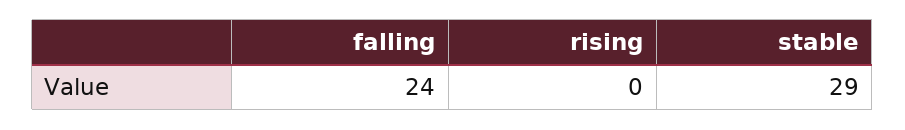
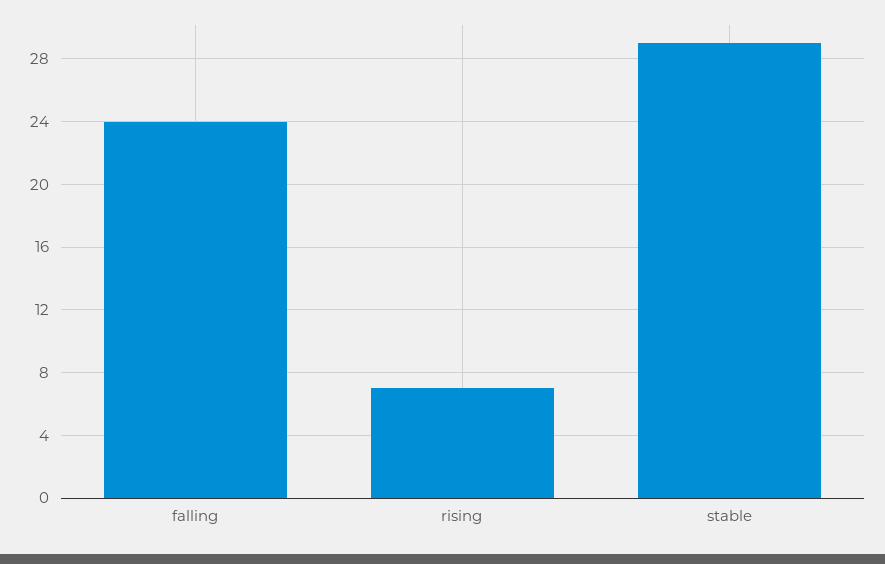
  {
    "falling": 24,
-   "rising": 0,
+   "rising": 7,
    "stable": 29
  }

